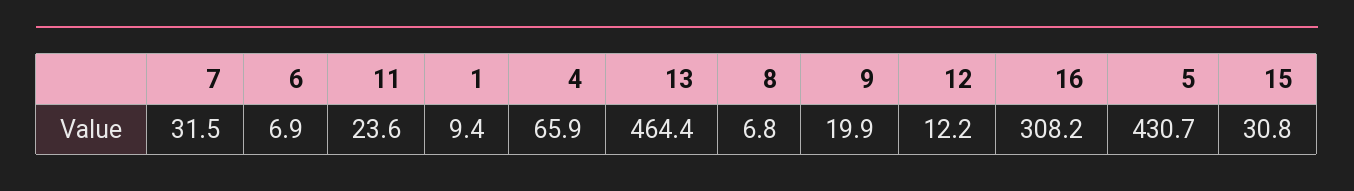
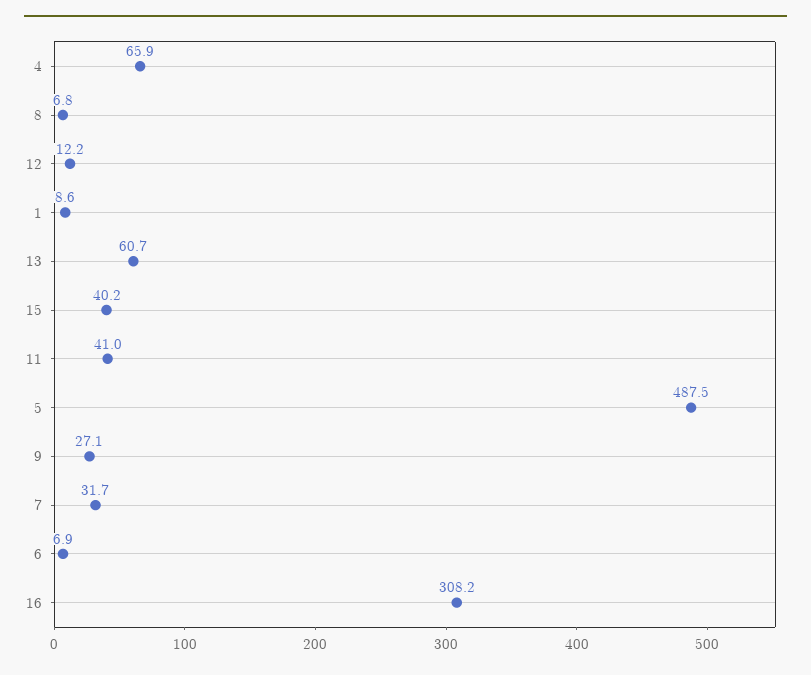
  {
-   "7": 31.5,
+   "7": 31.7,
    "6": 6.9,
-   "11": 23.6,
+   "11": 41,
-   "1": 9.4,
+   "1": 8.6,
    "4": 65.9,
-   "13": 464.4,
+   "13": 60.7,
    "8": 6.8,
-   "9": 19.9,
+   "9": 27.1,
    "12": 12.2,
    "16": 308.2,
-   "5": 430.7,
+   "5": 487.5,
-   "15": 30.8
+   "15": 40.2
  }

